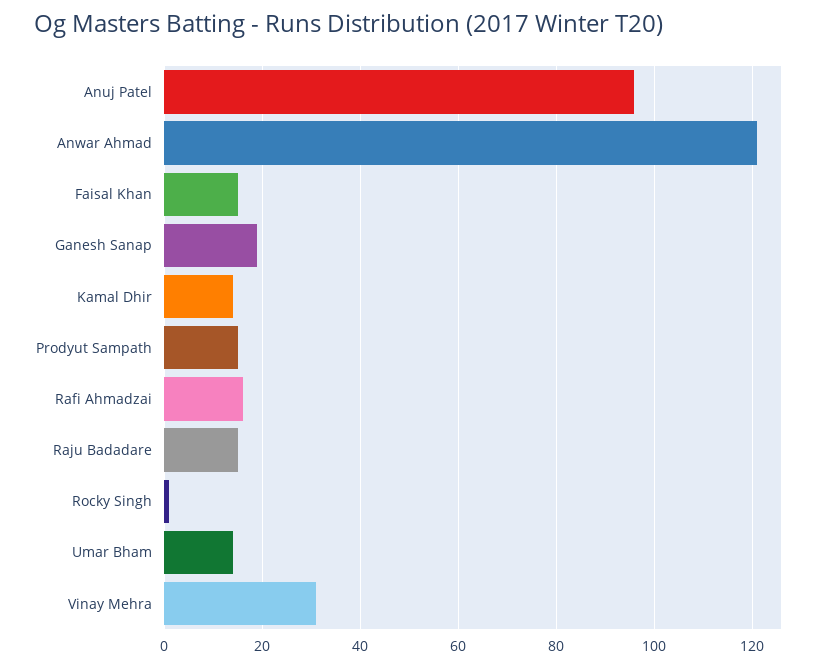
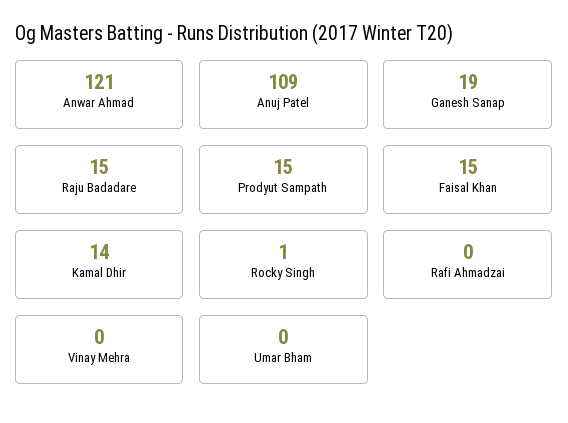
  {
-   "Anuj Patel": 95,
+   "Anuj Patel": 109,
    "Anwar Ahmad": 121,
    "Faisal Khan": 15,
    "Ganesh Sanap": 19,
    "Kamal Dhir": 14,
    "Prodyut Sampath": 15,
-   "Rafi Ahmadzai": 15,
+   "Rafi Ahmadzai": 0,
    "Raju Badadare": 15,
    "Rocky Singh": 1,
-   "Umar Bham": 15,
+   "Umar Bham": 0,
-   "Vinay Mehra": 30
+   "Vinay Mehra": 0
  }

